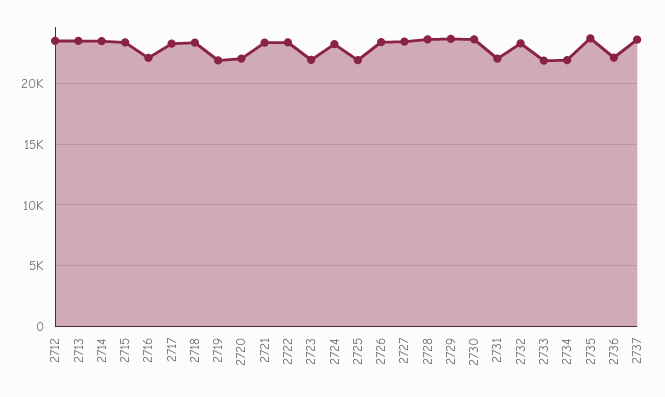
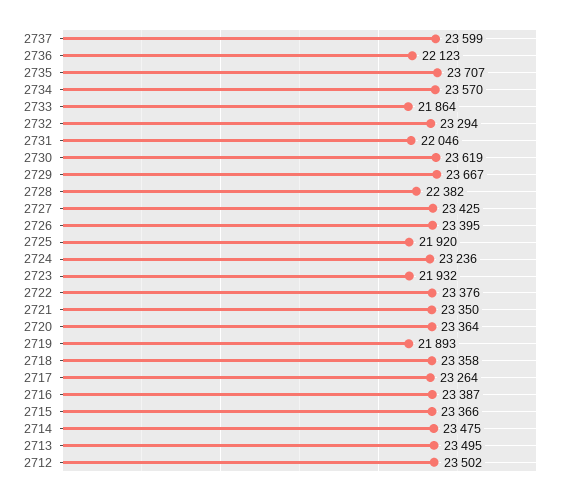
  {
    "2712": 23502,
    "2713": 23495,
    "2714": 23475,
    "2715": 23366,
-   "2716": 22000,
+   "2716": 23387,
    "2717": 23264,
    "2718": 23358,
    "2719": 21893,
-   "2720": 22000,
+   "2720": 23364,
    "2721": 23350,
    "2722": 23376,
    "2723": 21932,
    "2724": 23236,
    "2725": 21920,
    "2726": 23395,
    "2727": 23425,
-   "2728": 23500,
+   "2728": 22382,
    "2729": 23667,
    "2730": 23619,
    "2731": 22046,
    "2732": 23294,
    "2733": 21864,
-   "2734": 22000,
+   "2734": 23570,
    "2735": 23707,
    "2736": 22123,
    "2737": 23599
  }

